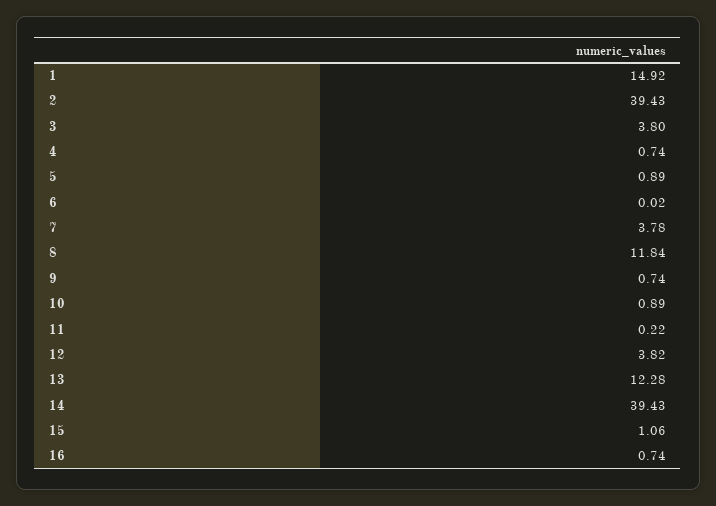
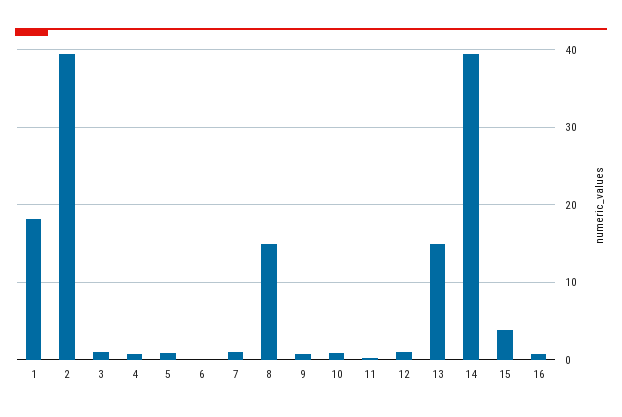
  {
-   "1": 14.92,
+   "1": 18,
    "2": 39.43,
-   "3": 3.8,
+   "3": 1,
    "4": 0.74,
    "5": 0.89,
    "6": 0.02,
-   "7": 3.78,
+   "7": 1,
-   "8": 11.84,
+   "8": 15,
    "9": 0.74,
    "10": 0.89,
    "11": 0.22,
-   "12": 3.82,
+   "12": 1,
-   "13": 12.28,
+   "13": 15,
    "14": 39.43,
-   "15": 1.06,
+   "15": 4,
    "16": 0.74
  }

